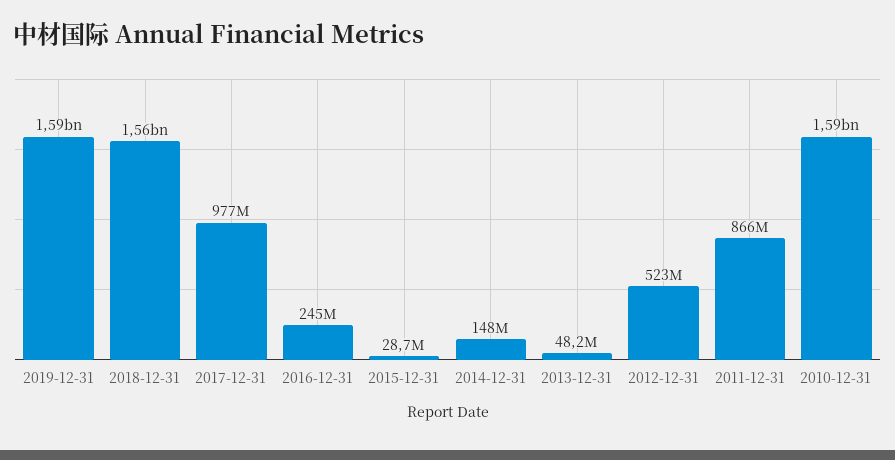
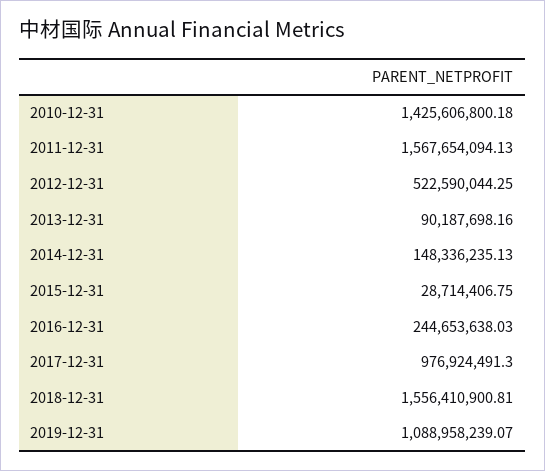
  {
-   "2019-12-31": 1590000000,
+   "2019-12-31": 1088958239.07,
    "2018-12-31": 1556410900.81,
    "2017-12-31": 976924491.3,
    "2016-12-31": 244653638.03,
    "2015-12-31": 28714406.75,
    "2014-12-31": 148336235.13,
-   "2013-12-31": 48200000,
+   "2013-12-31": 90187698.16,
    "2012-12-31": 522590044.25,
-   "2011-12-31": 866000000,
+   "2011-12-31": 1567654094.13,
-   "2010-12-31": 1590000000
+   "2010-12-31": 1425606800.18
  }

